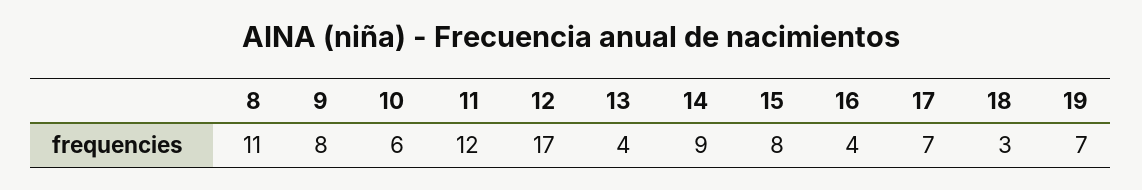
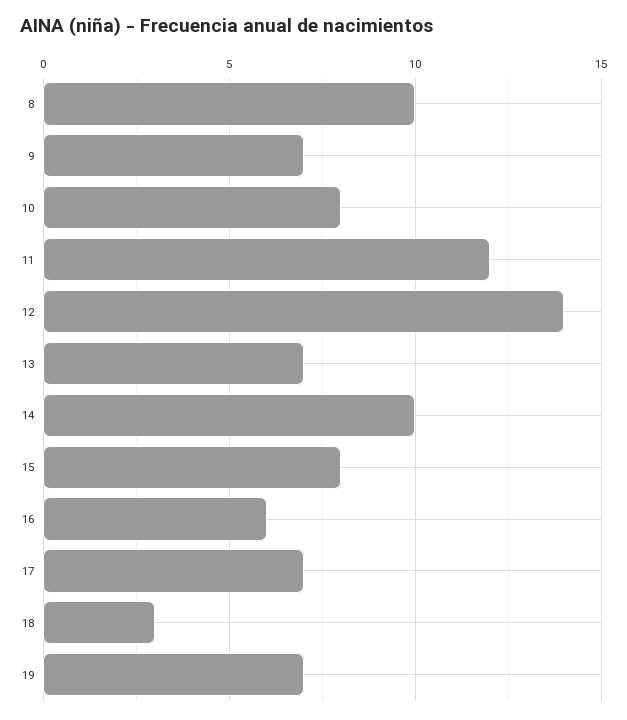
  {
-   "8": 11,
+   "8": 10,
-   "9": 8,
+   "9": 7,
-   "10": 6,
+   "10": 8,
    "11": 12,
-   "12": 17,
+   "12": 14,
-   "13": 4,
+   "13": 7,
-   "14": 9,
+   "14": 10,
    "15": 8,
-   "16": 4,
+   "16": 6,
    "17": 7,
    "18": 3,
    "19": 7
  }

